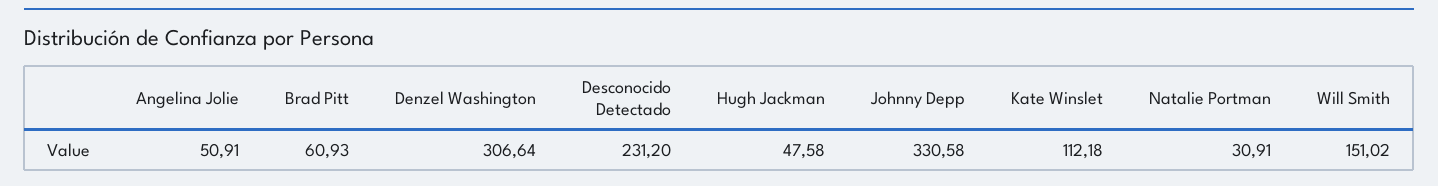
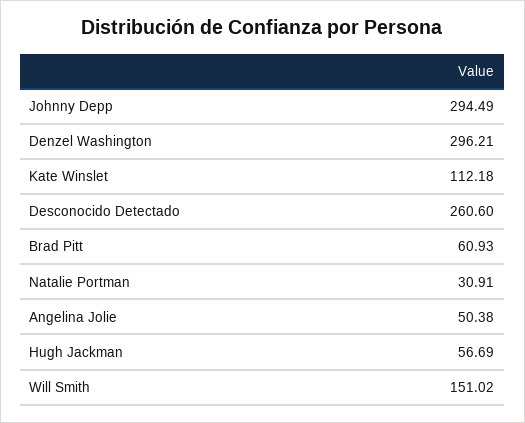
  {
-   "Angelina Jolie": 50.91,
+   "Angelina Jolie": 50.38,
    "Brad Pitt": 60.93,
-   "Denzel Washington": 306.64,
+   "Denzel Washington": 296.21,
-   "Desconocido Detectado": 231.2,
+   "Desconocido Detectado": 260.6,
-   "Hugh Jackman": 47.58,
+   "Hugh Jackman": 56.69,
-   "Johnny Depp": 330.58,
+   "Johnny Depp": 294.49,
    "Kate Winslet": 112.18,
    "Natalie Portman": 30.91,
    "Will Smith": 151.02
  }

